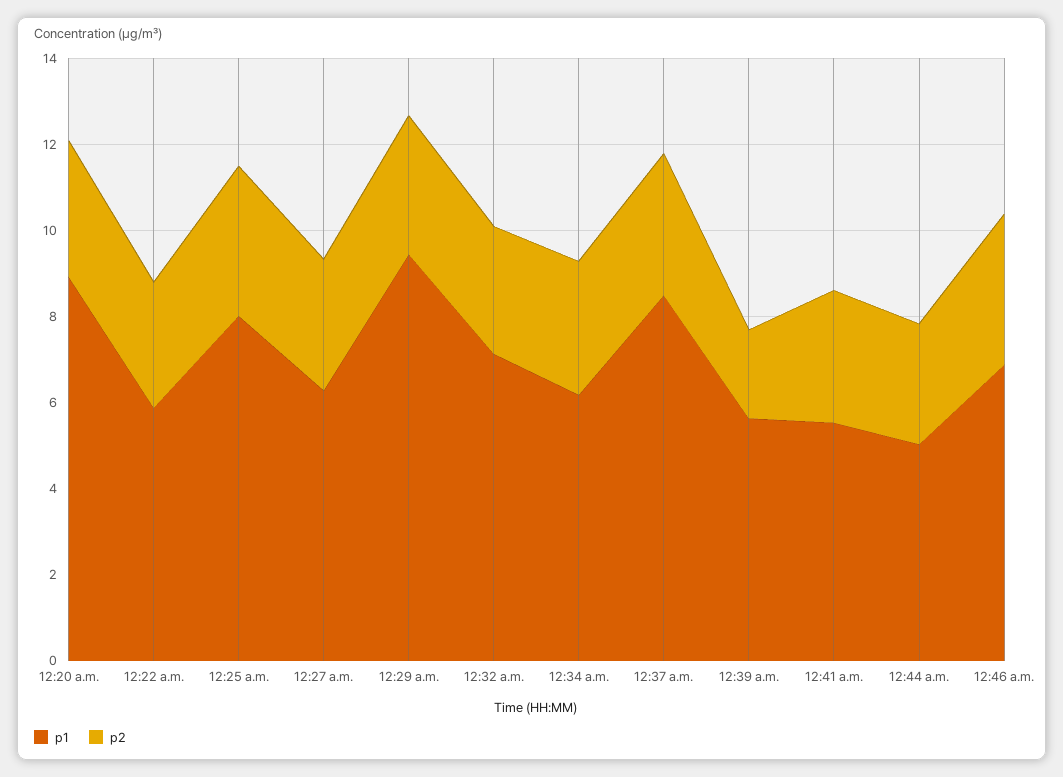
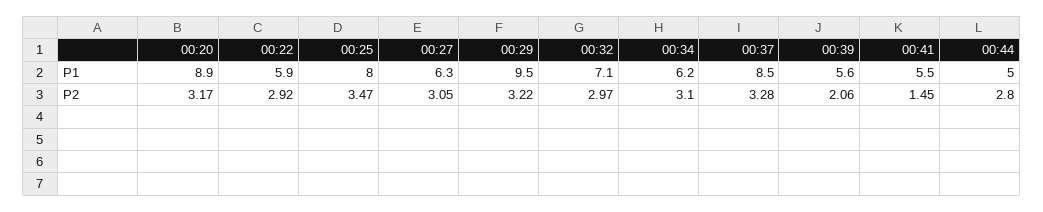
  {
    "p1": {
      "12:20 a.m.": 8.9,
      "12:22 a.m.": 5.9,
      "12:25 a.m.": 8,
      "12:27 a.m.": 6.3,
      "12:29 a.m.": 9.5,
      "12:32 a.m.": 7.1,
      "12:34 a.m.": 6.2,
      "12:37 a.m.": 8.5,
      "12:39 a.m.": 5.6,
      "12:41 a.m.": 5.5,
-     "12:44 a.m.": 5,
+     "12:44 a.m.": 5
-     "12:46 a.m.": 7
    },
    "p2": {
      "12:20 a.m.": 3.17,
      "12:22 a.m.": 2.92,
      "12:25 a.m.": 3.47,
      "12:27 a.m.": 3.05,
      "12:29 a.m.": 3.22,
      "12:32 a.m.": 2.97,
      "12:34 a.m.": 3.1,
      "12:37 a.m.": 3.28,
      "12:39 a.m.": 2.06,
-     "12:41 a.m.": 3,
+     "12:41 a.m.": 1.45,
-     "12:44 a.m.": 2.8,
+     "12:44 a.m.": 2.8
-     "12:46 a.m.": 3.5
    }
  }

